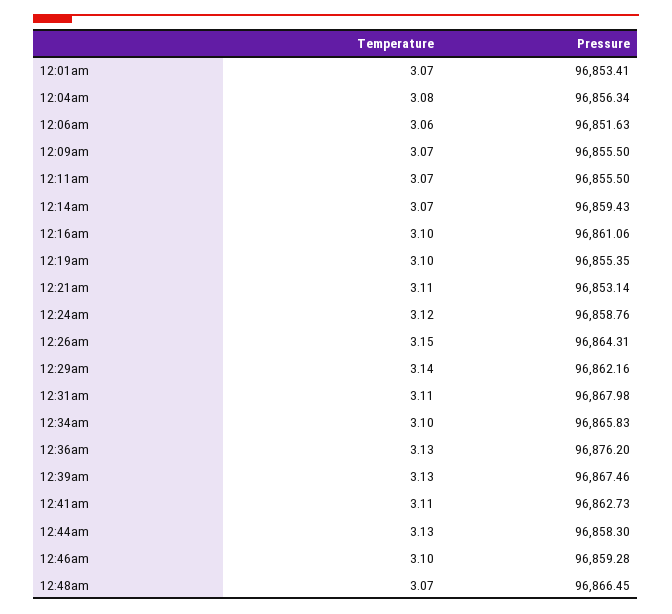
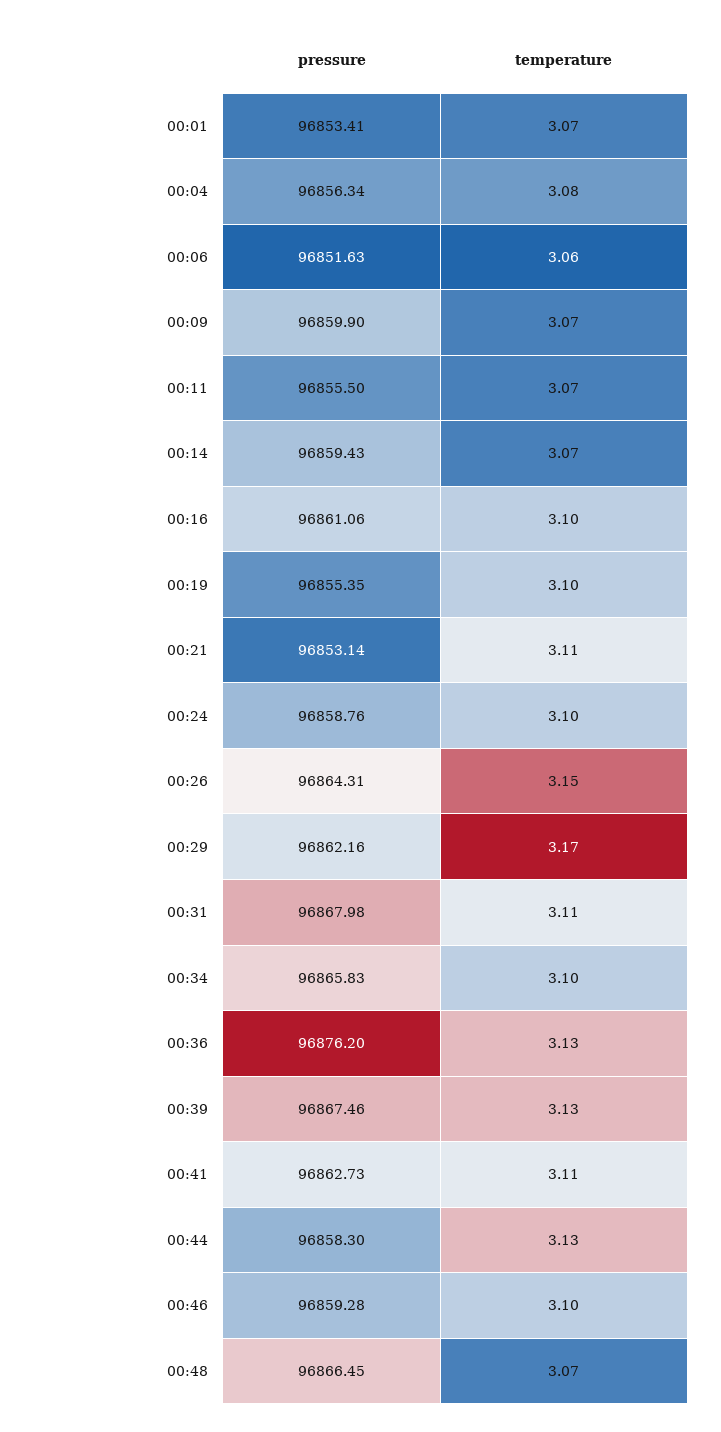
  {
    "Temperature": {
      "12:01am": 3.07,
      "12:04am": 3.08,
      "12:06am": 3.06,
      "12:09am": 3.07,
      "12:11am": 3.07,
      "12:14am": 3.07,
      "12:16am": 3.1,
      "12:19am": 3.1,
      "12:21am": 3.11,
-     "12:24am": 3.12,
+     "12:24am": 3.1,
      "12:26am": 3.15,
-     "12:29am": 3.14,
+     "12:29am": 3.17,
      "12:31am": 3.11,
      "12:34am": 3.1,
      "12:36am": 3.13,
      "12:39am": 3.13,
      "12:41am": 3.11,
      "12:44am": 3.13,
      "12:46am": 3.1,
      "12:48am": 3.07
    },
    "Pressure": {
      "12:01am": 96853.41,
      "12:04am": 96856.34,
      "12:06am": 96851.63,
-     "12:09am": 96855.5,
+     "12:09am": 96859.9,
      "12:11am": 96855.5,
      "12:14am": 96859.43,
      "12:16am": 96861.06,
      "12:19am": 96855.35,
      "12:21am": 96853.14,
      "12:24am": 96858.76,
      "12:26am": 96864.31,
      "12:29am": 96862.16,
      "12:31am": 96867.98,
      "12:34am": 96865.83,
      "12:36am": 96876.2,
      "12:39am": 96867.46,
      "12:41am": 96862.73,
      "12:44am": 96858.3,
      "12:46am": 96859.28,
      "12:48am": 96866.45
    }
  }

